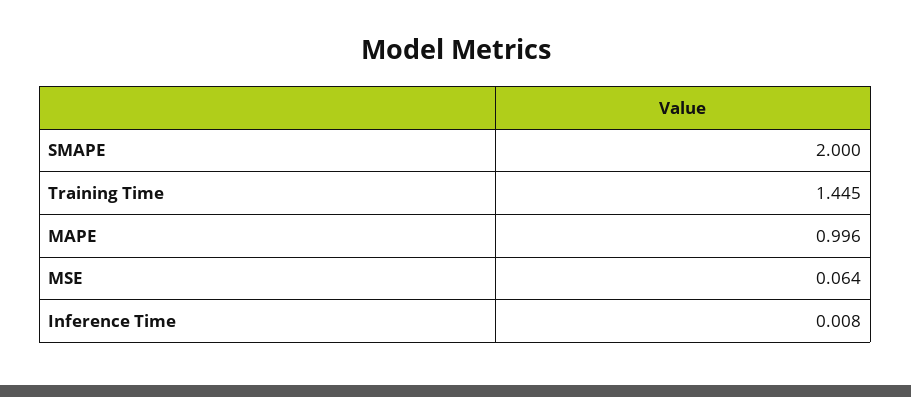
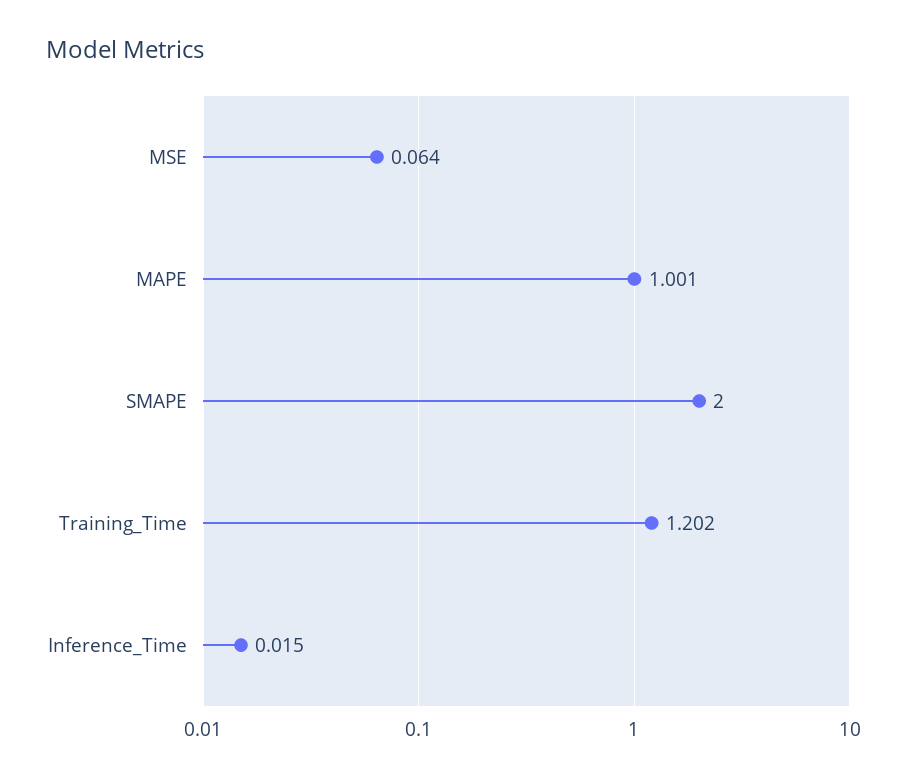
  {
    "SMAPE": 2,
-   "Training Time": 1.445,
+   "Training Time": 1.202,
-   "MAPE": 0.996,
+   "MAPE": 1.001,
    "MSE": 0.064,
-   "Inference Time": 0.008
+   "Inference Time": 0.015
  }

